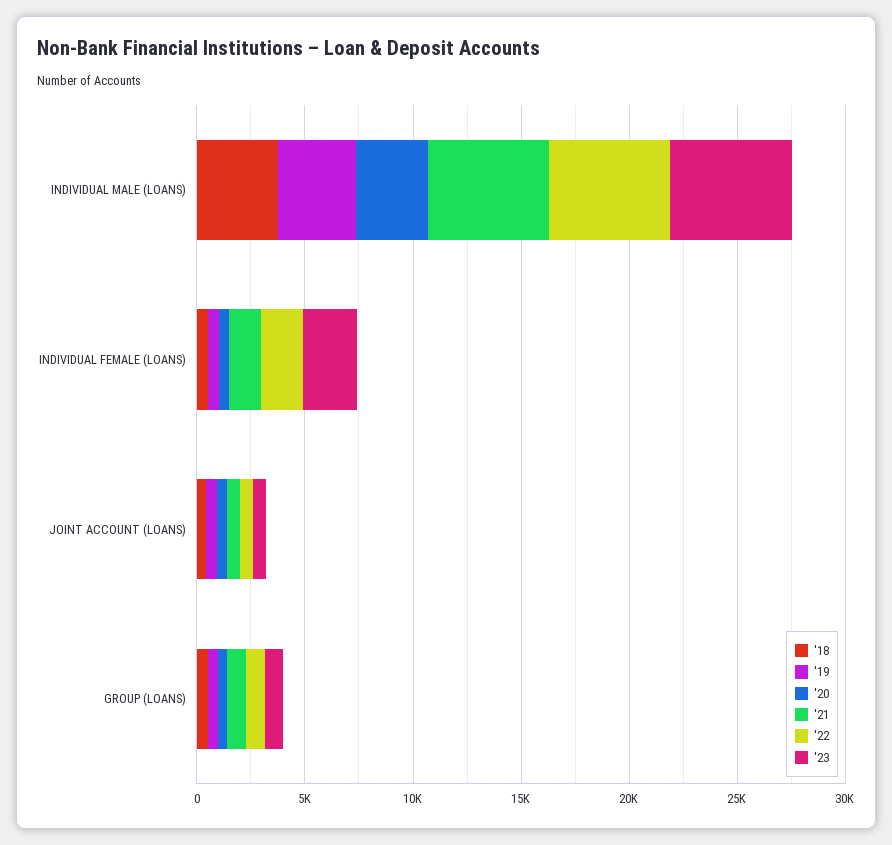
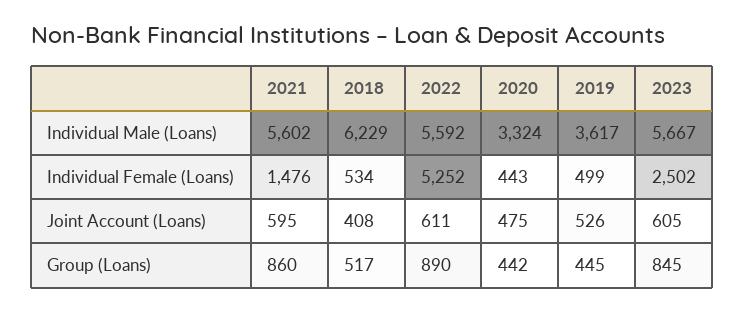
  {
    "'18": {
-     "INDIVIDUAL MALE (LOANS)": 4000,
+     "INDIVIDUAL MALE (LOANS)": 6229,
      "INDIVIDUAL FEMALE (LOANS)": 534,
      "JOINT ACCOUNT (LOANS)": 408,
      "GROUP (LOANS)": 517
    },
    "'19": {
      "INDIVIDUAL MALE (LOANS)": 3617,
      "INDIVIDUAL FEMALE (LOANS)": 499,
      "JOINT ACCOUNT (LOANS)": 526,
      "GROUP (LOANS)": 445
    },
    "'20": {
      "INDIVIDUAL MALE (LOANS)": 3324,
      "INDIVIDUAL FEMALE (LOANS)": 443,
      "JOINT ACCOUNT (LOANS)": 475,
      "GROUP (LOANS)": 442
    },
    "'21": {
      "INDIVIDUAL MALE (LOANS)": 5602,
      "INDIVIDUAL FEMALE (LOANS)": 1476,
      "JOINT ACCOUNT (LOANS)": 595,
      "GROUP (LOANS)": 860
    },
    "'22": {
      "INDIVIDUAL MALE (LOANS)": 5592,
-     "INDIVIDUAL FEMALE (LOANS)": 2000,
+     "INDIVIDUAL FEMALE (LOANS)": 5252,
      "JOINT ACCOUNT (LOANS)": 611,
      "GROUP (LOANS)": 890
    },
    "'23": {
      "INDIVIDUAL MALE (LOANS)": 5667,
      "INDIVIDUAL FEMALE (LOANS)": 2502,
      "JOINT ACCOUNT (LOANS)": 605,
      "GROUP (LOANS)": 845
    }
  }

